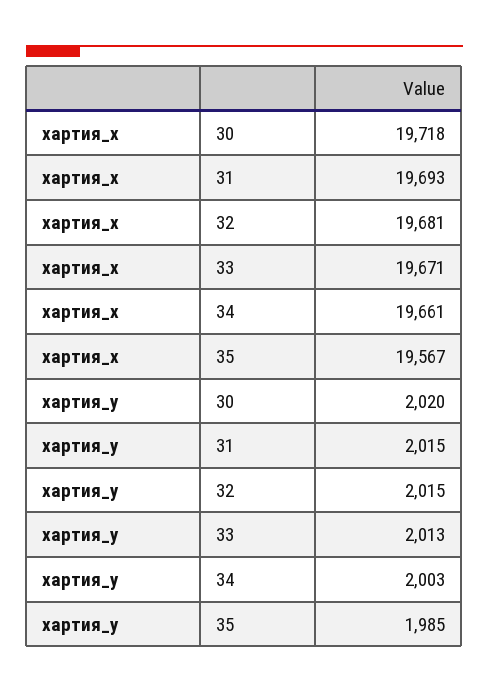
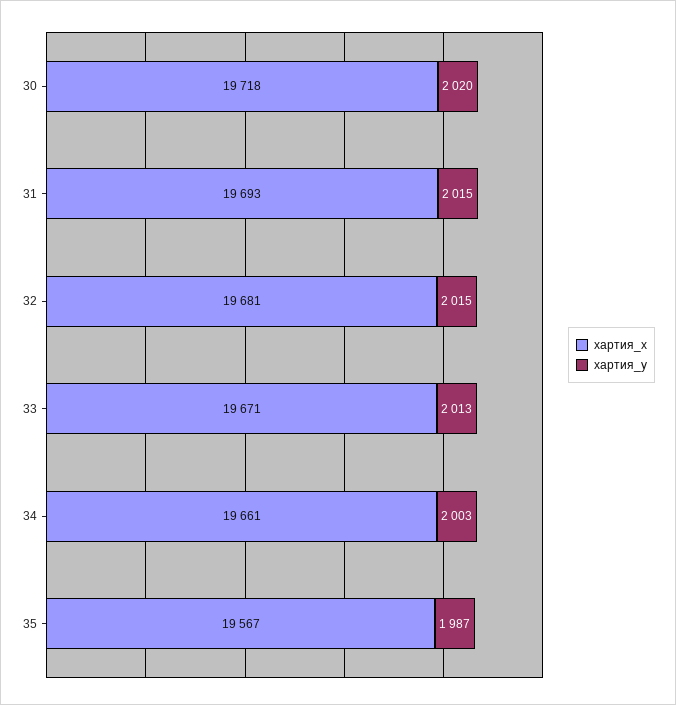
  {
    "хартия_x": {
      "30": 19718,
      "31": 19693,
      "32": 19681,
      "33": 19671,
      "34": 19661,
      "35": 19567
    },
    "хартия_y": {
      "30": 2020,
      "31": 2015,
      "32": 2015,
      "33": 2013,
      "34": 2003,
-     "35": 1985
+     "35": 1987
    }
  }

